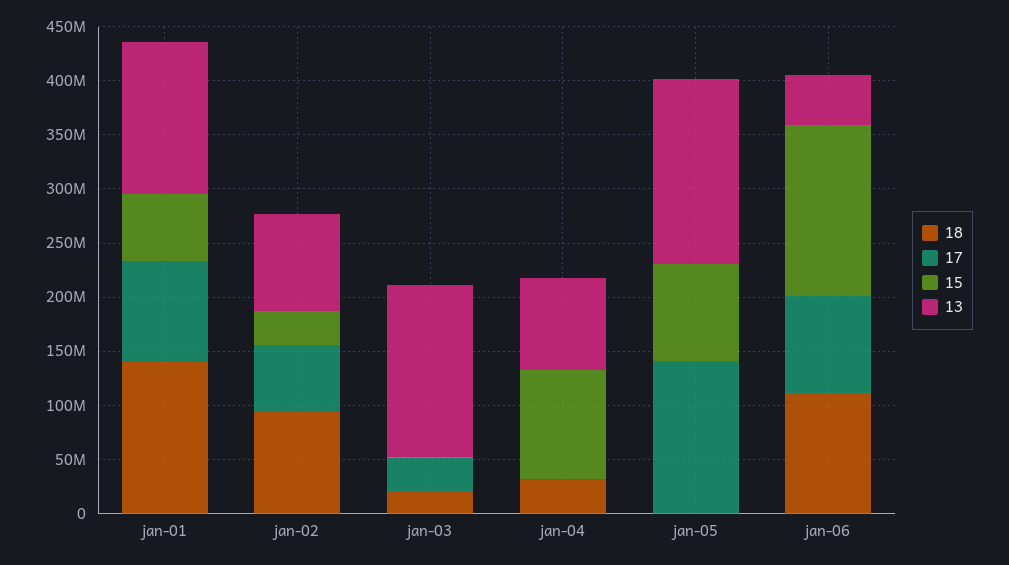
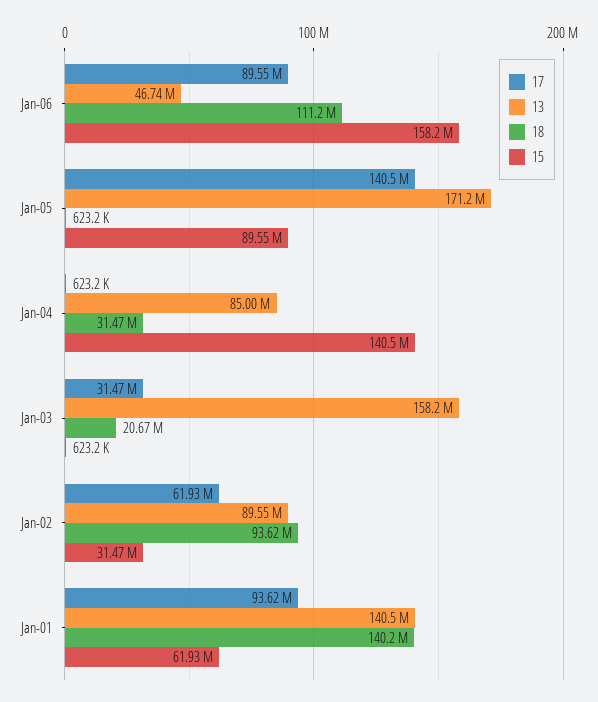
  {
    "18": {
      "jan-01": 140200000,
      "jan-02": 93620000,
      "jan-03": 20670000,
      "jan-04": 31470000,
      "jan-05": 623200,
      "jan-06": 111200000
    },
    "17": {
      "jan-01": 93620000,
      "jan-02": 61930000,
      "jan-03": 31470000,
      "jan-04": 623200,
      "jan-05": 140500000,
      "jan-06": 89550000
    },
    "15": {
      "jan-01": 61930000,
      "jan-02": 31470000,
      "jan-03": 623200,
-     "jan-04": 100000000,
+     "jan-04": 140500000,
      "jan-05": 89550000,
      "jan-06": 158200000
    },
    "13": {
      "jan-01": 140500000,
      "jan-02": 89550000,
      "jan-03": 158200000,
      "jan-04": 85000000,
      "jan-05": 171200000,
      "jan-06": 46740000
    }
  }

